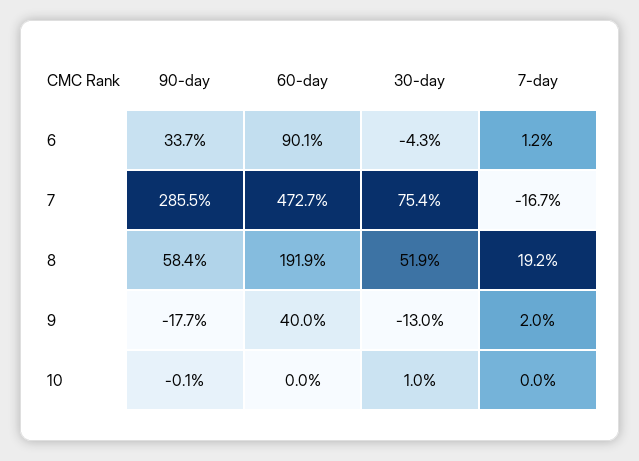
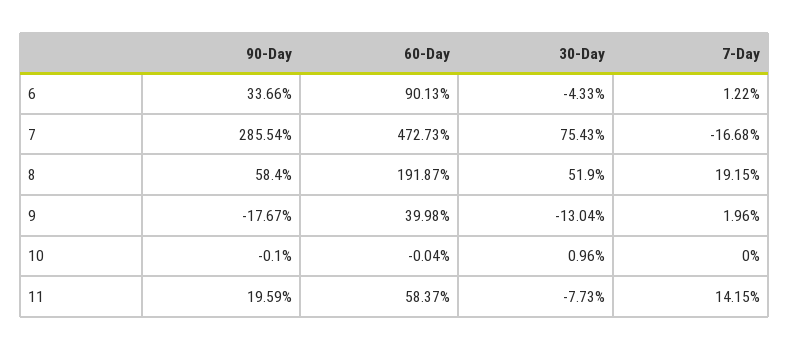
  {
    "90-day": {
      "6": 33.66,
      "7": 285.54,
      "8": 58.4,
      "9": -17.67,
-     "10": -0.1
+     "10": -0.1,
+     "11": 19.59
    },
    "60-day": {
      "6": 90.13,
      "7": 472.73,
      "8": 191.87,
      "9": 39.98,
-     "10": -0.04
+     "10": -0.04,
+     "11": 58.37
    },
    "30-day": {
      "6": -4.33,
      "7": 75.43,
      "8": 51.9,
      "9": -13.04,
-     "10": 0.96
+     "10": 0.96,
+     "11": -7.73
    },
    "7-day": {
      "6": 1.22,
      "7": -16.68,
      "8": 19.15,
      "9": 1.96,
-     "10": 0
+     "10": 0,
+     "11": 14.15
    }
  }

